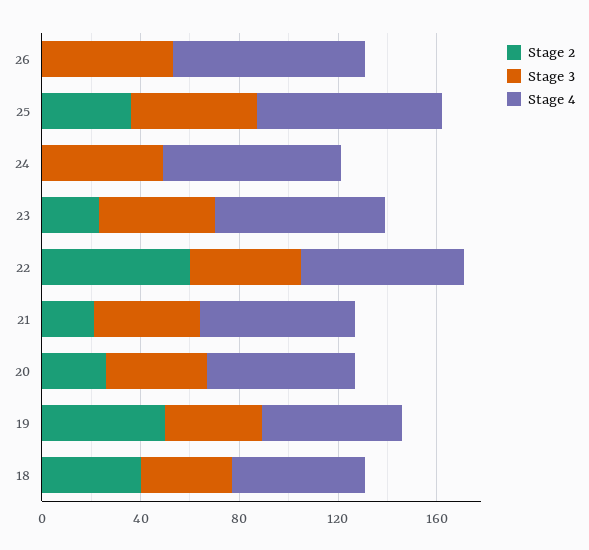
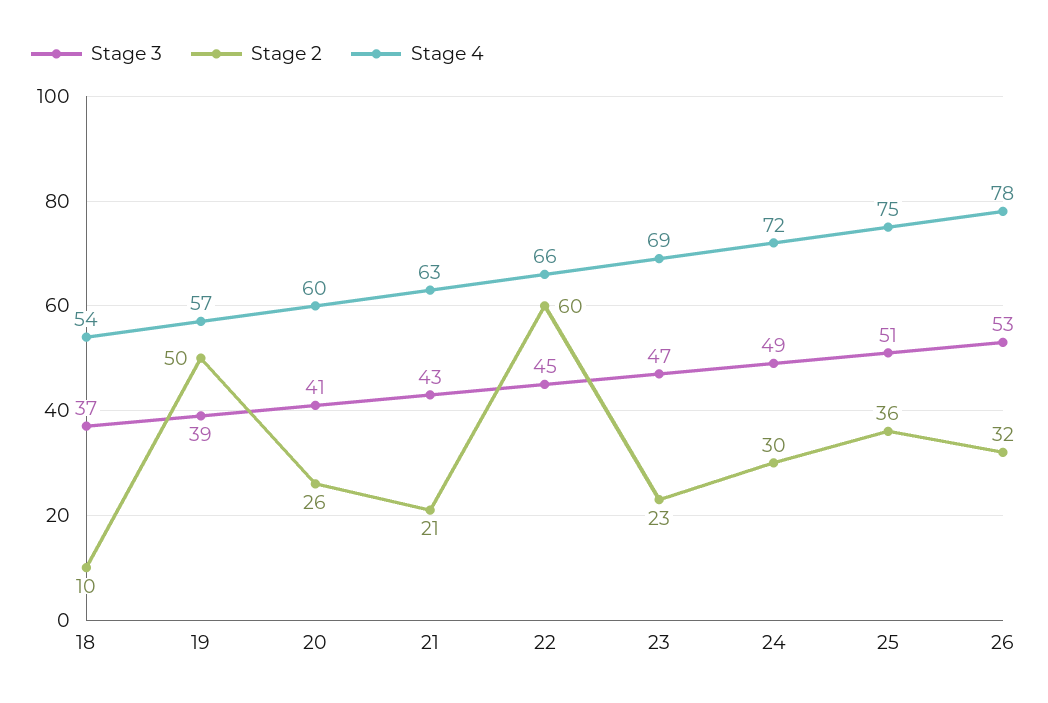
  {
    "Stage 2": {
-     "26": 0,
+     "26": 32,
      "25": 36,
-     "24": 0,
+     "24": 30,
      "23": 23,
      "22": 60,
      "21": 21,
      "20": 26,
      "19": 50,
-     "18": 40
+     "18": 10
    },
    "Stage 3": {
      "26": 53,
      "25": 51,
      "24": 49,
      "23": 47,
      "22": 45,
      "21": 43,
      "20": 41,
      "19": 39,
      "18": 37
    },
    "Stage 4": {
      "26": 78,
      "25": 75,
      "24": 72,
      "23": 69,
      "22": 66,
      "21": 63,
      "20": 60,
      "19": 57,
      "18": 54
    }
  }

